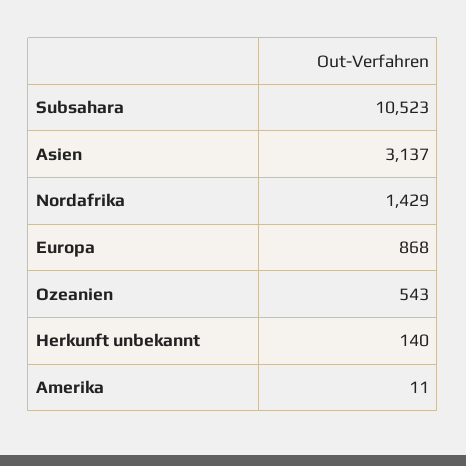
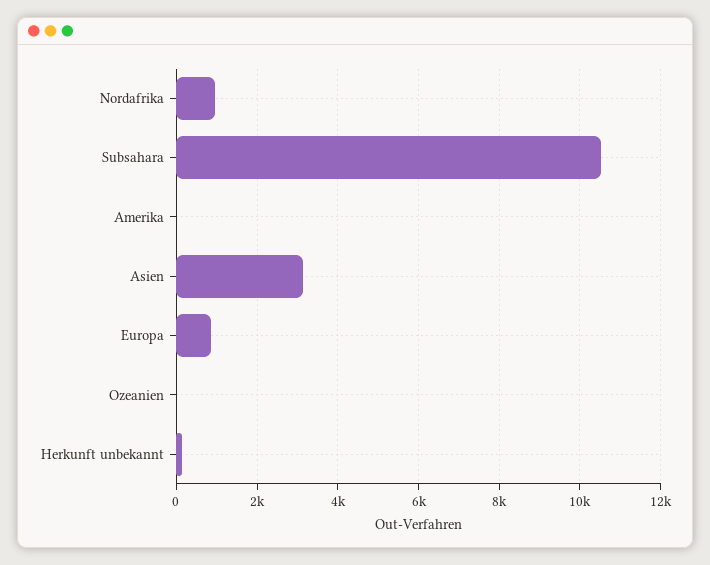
  {
    "Subsahara": 10523,
    "Asien": 3137,
-   "Nordafrika": 1429,
+   "Nordafrika": 1000,
    "Europa": 868,
-   "Ozeanien": 543,
+   "Ozeanien": 0,
    "Herkunft unbekannt": 140,
    "Amerika": 11
  }

